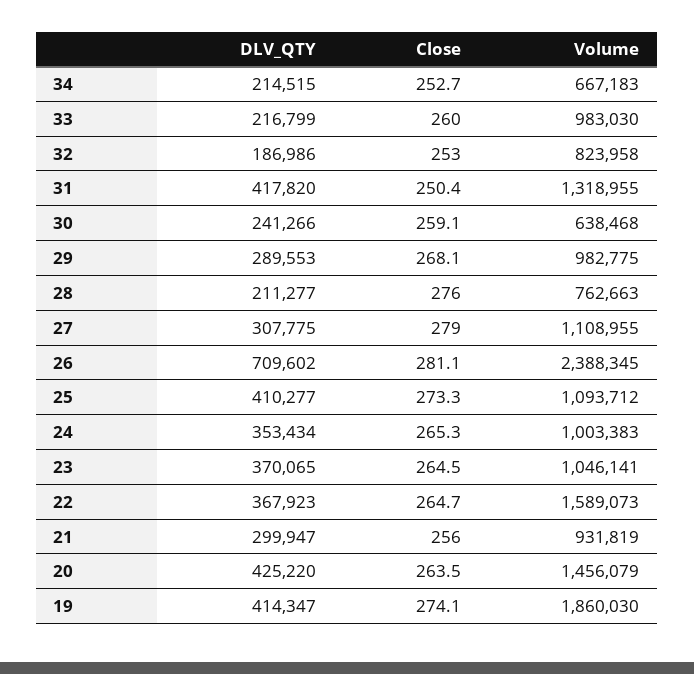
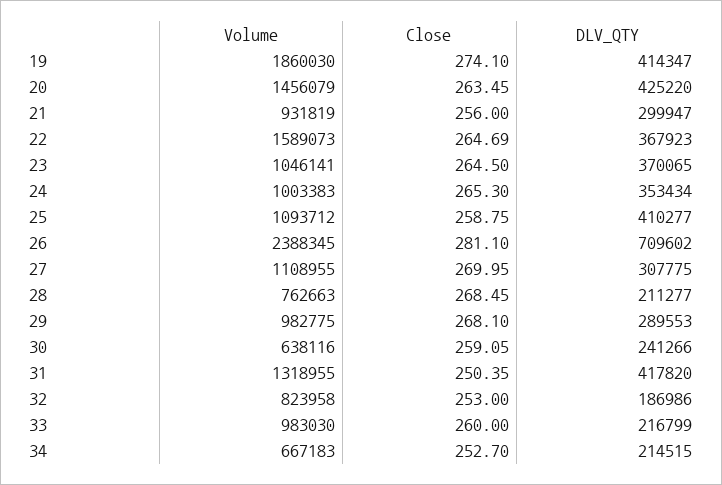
  {
    "DLV_QTY": {
      "34": 214515,
      "33": 216799,
      "32": 186986,
      "31": 417820,
      "30": 241266,
      "29": 289553,
      "28": 211277,
      "27": 307775,
      "26": 709602,
      "25": 410277,
      "24": 353434,
      "23": 370065,
      "22": 367923,
      "21": 299947,
      "20": 425220,
      "19": 414347
    },
    "Close": {
      "34": 252.7,
      "33": 260,
      "32": 253,
      "31": 250.35,
      "30": 259.05,
      "29": 268.1,
-     "28": 276,
+     "28": 268.45,
-     "27": 279,
+     "27": 269.95,
      "26": 281.1,
-     "25": 273.3,
+     "25": 258.75,
      "24": 265.3,
      "23": 264.5,
      "22": 264.69,
      "21": 256,
      "20": 263.45,
      "19": 274.1
    },
    "Volume": {
      "34": 667183,
      "33": 983030,
      "32": 823958,
      "31": 1318955,
-     "30": 638468,
+     "30": 638116,
      "29": 982775,
      "28": 762663,
      "27": 1108955,
      "26": 2388345,
      "25": 1093712,
      "24": 1003383,
      "23": 1046141,
      "22": 1589073,
      "21": 931819,
      "20": 1456079,
      "19": 1860030
    }
  }

